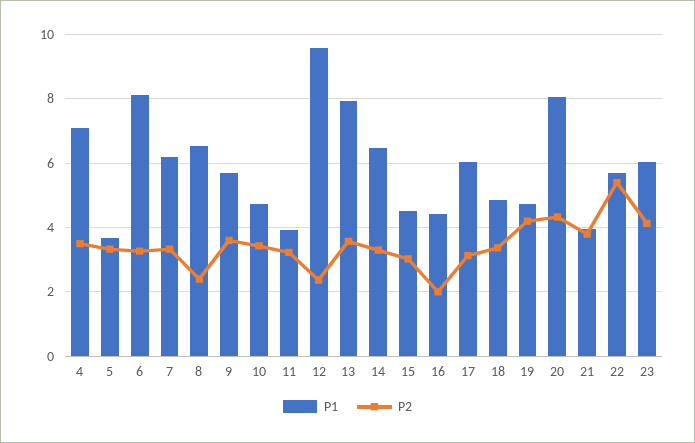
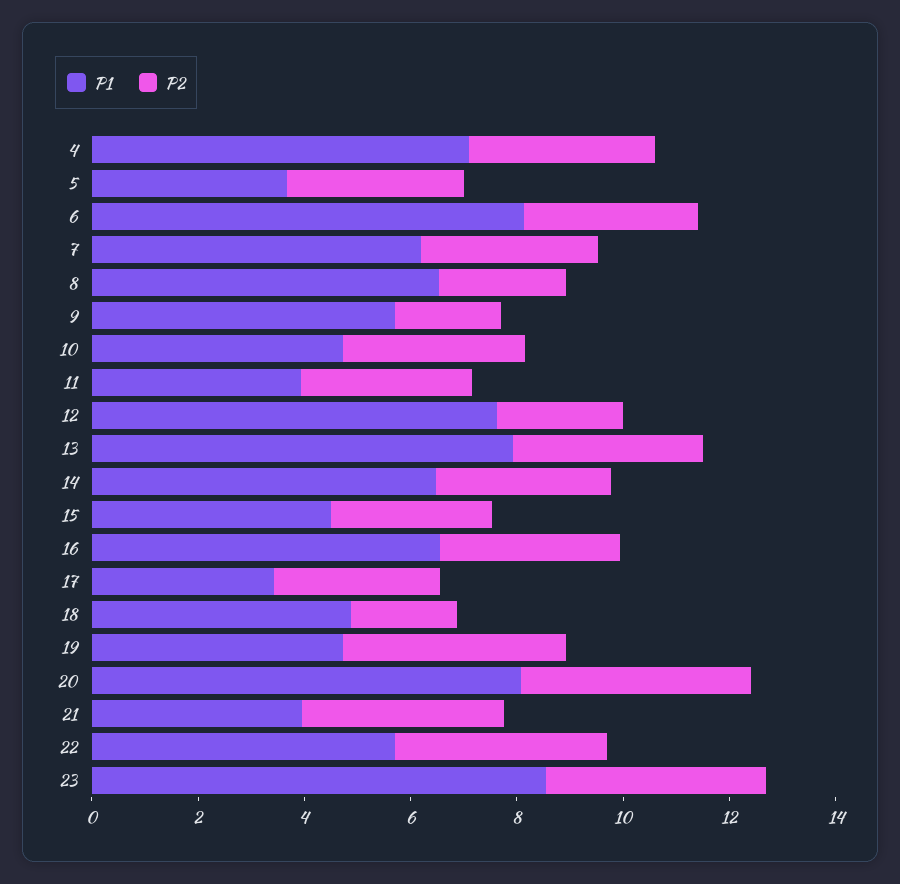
  {
    "P1": {
      "4": 7.2,
      "5": 3.6,
      "6": 8.2,
      "7": 6.2,
      "8": 6.6,
      "9": 5.8,
      "10": 4.8,
      "11": 4,
-     "12": 9.6,
+     "12": 7.5,
      "13": 8,
      "14": 6.4,
      "15": 4.6,
-     "16": 4.4,
+     "16": 6.5,
-     "17": 6,
+     "17": 3.5,
      "18": 4.8,
      "19": 4.8,
      "20": 8,
      "21": 4,
      "22": 5.8,
-     "23": 6
+     "23": 8.5
    },
    "P2": {
      "4": 3.6,
      "5": 3.4,
      "6": 3.2,
      "7": 3.4,
      "8": 2.4,
-     "9": 3.6,
+     "9": 2,
      "10": 3.4,
      "11": 3.2,
      "12": 2.4,
      "13": 3.6,
      "14": 3.4,
      "15": 3,
-     "16": 2,
+     "16": 3.5,
      "17": 3.2,
-     "18": 3.4,
+     "18": 2,
      "19": 4.2,
      "20": 4.4,
      "21": 3.8,
-     "22": 5.4,
+     "22": 4,
      "23": 4.2
    }
  }

